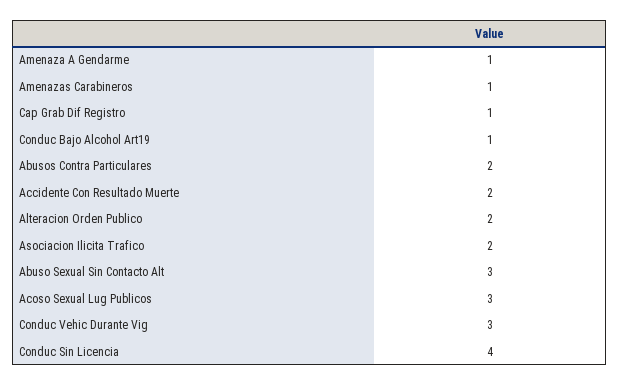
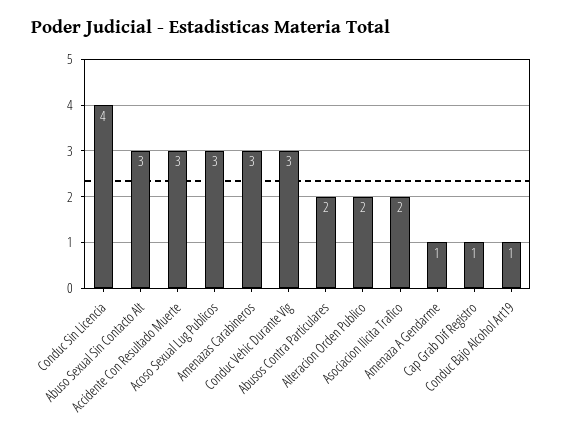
  {
    "Amenaza A Gendarme": 1,
-   "Amenazas Carabineros": 1,
+   "Amenazas Carabineros": 3,
    "Cap Grab Dif Registro": 1,
    "Conduc Bajo Alcohol Art19": 1,
    "Abusos Contra Particulares": 2,
-   "Accidente Con Resultado Muerte": 2,
+   "Accidente Con Resultado Muerte": 3,
    "Alteracion Orden Publico": 2,
    "Asociacion Ilicita Trafico": 2,
    "Abuso Sexual Sin Contacto Alt": 3,
    "Acoso Sexual Lug Publicos": 3,
    "Conduc Vehic Durante Vig": 3,
    "Conduc Sin Licencia": 4
  }

